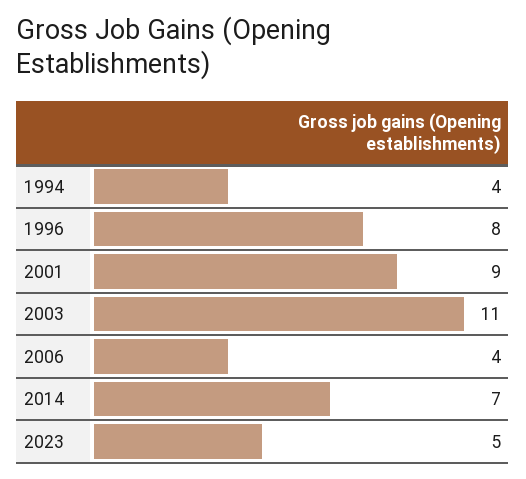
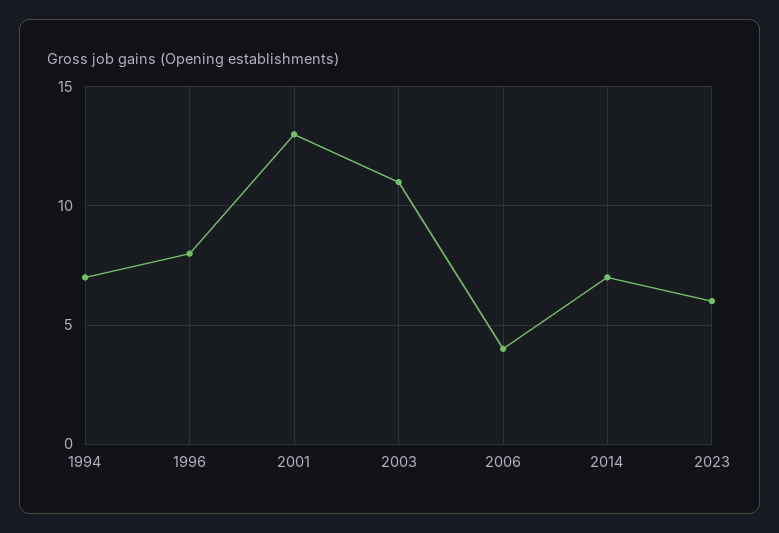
  {
-   "1994": 4,
+   "1994": 7,
    "1996": 8,
-   "2001": 9,
+   "2001": 13,
    "2003": 11,
    "2006": 4,
    "2014": 7,
-   "2023": 5
+   "2023": 6
  }

